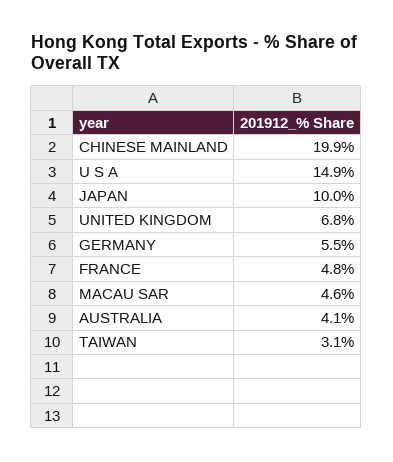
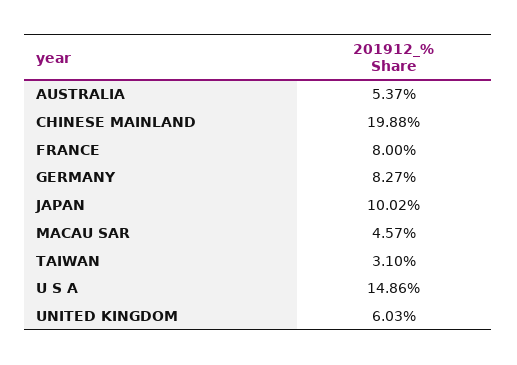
  {
    "CHINESE MAINLAND": 19.88,
    "U S A": 14.86,
    "JAPAN": 10.02,
-   "UNITED KINGDOM": 6.8,
+   "UNITED KINGDOM": 6.03,
-   "GERMANY": 5.5,
+   "GERMANY": 8.27,
-   "FRANCE": 4.8,
+   "FRANCE": 8,
    "MACAU SAR": 4.57,
-   "AUSTRALIA": 4.1,
+   "AUSTRALIA": 5.37,
    "TAIWAN": 3.1
  }

